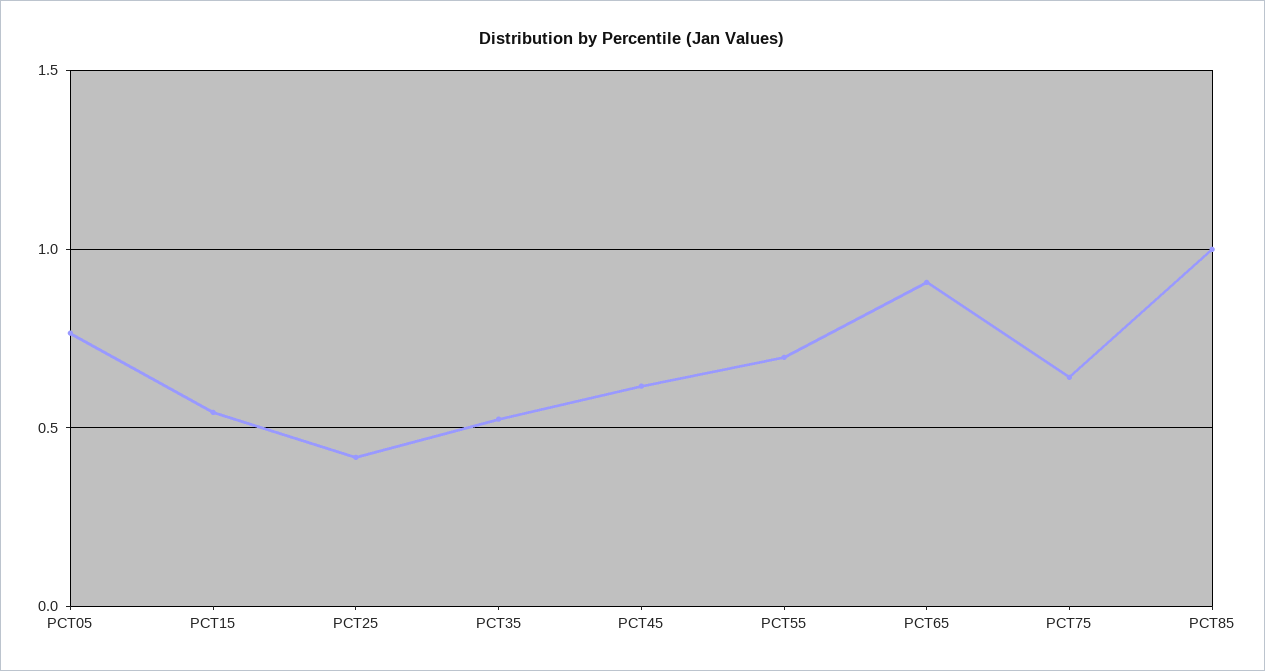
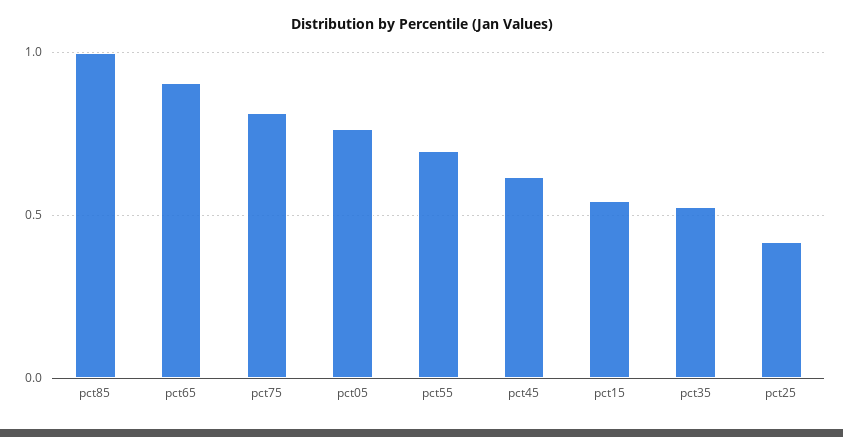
  {
    "PCT05": 0.75,
    "PCT15": 0.55,
    "PCT25": 0.4,
    "PCT35": 0.5,
    "PCT45": 0.6,
    "PCT55": 0.7,
    "PCT65": 0.9,
-   "PCT75": 0.65,
+   "PCT75": 0.8,
    "PCT85": 1
  }

